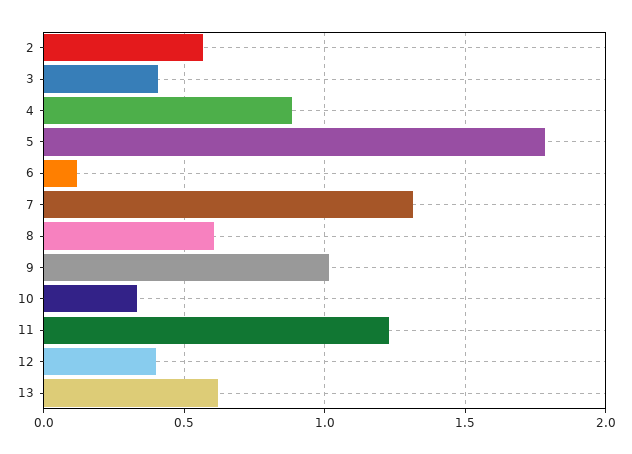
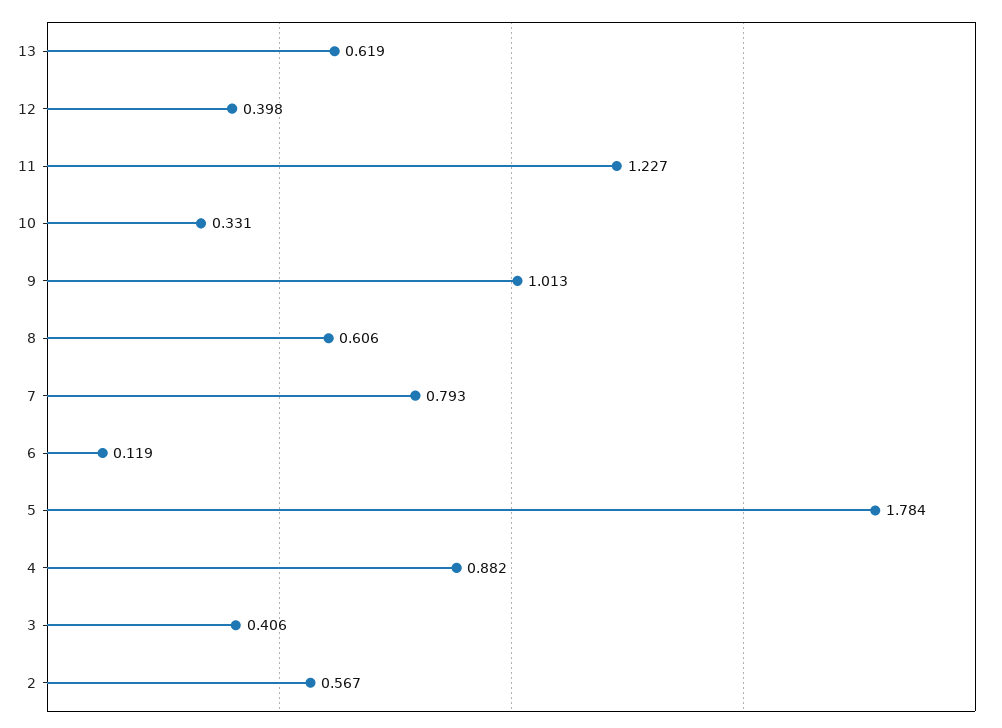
  {
    "2": 0.567,
    "3": 0.406,
    "4": 0.882,
    "5": 1.784,
    "6": 0.119,
-   "7": 1.3,
+   "7": 0.793,
    "8": 0.606,
    "9": 1.013,
    "10": 0.331,
    "11": 1.227,
    "12": 0.398,
    "13": 0.619
  }

